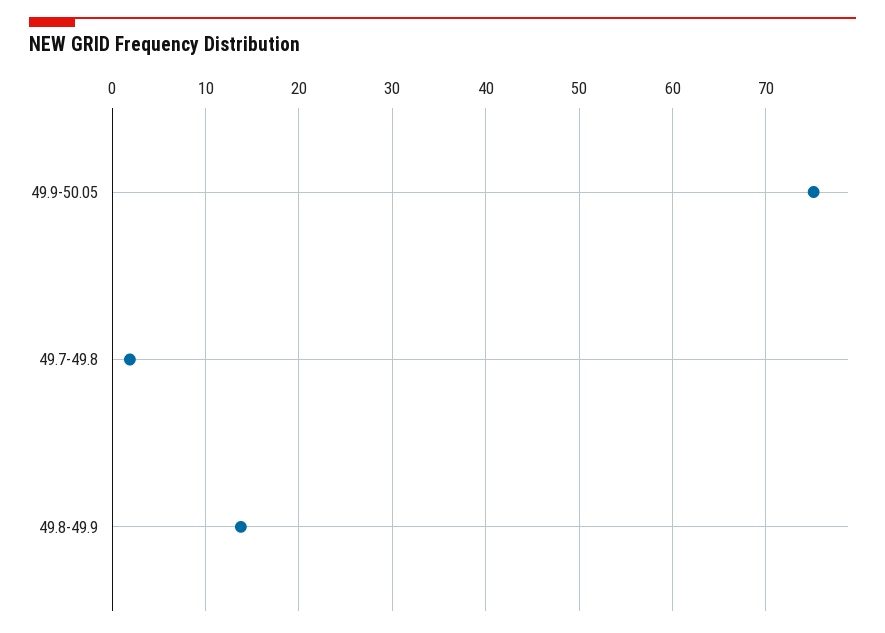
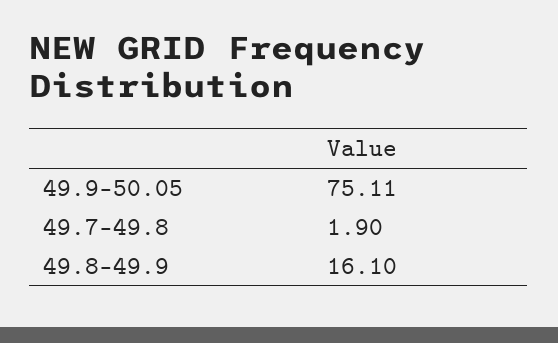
  {
    "49.9-50.05": 75.11,
    "49.7-49.8": 1.9,
-   "49.8-49.9": 14
+   "49.8-49.9": 16.1
  }

